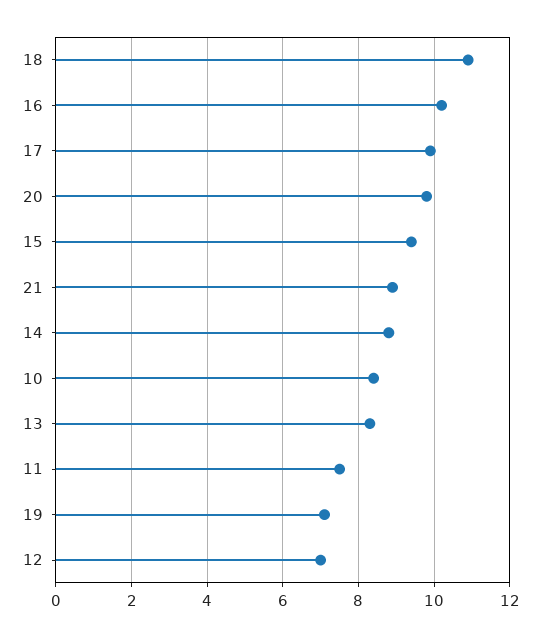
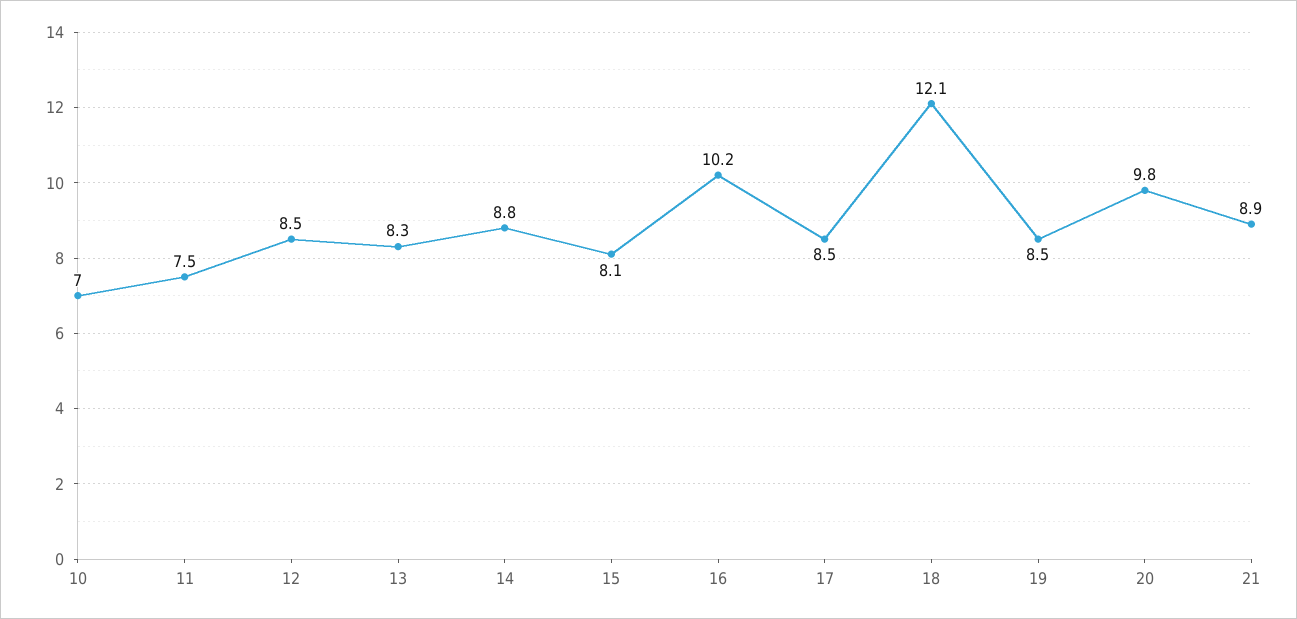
  {
-   "18": 11,
+   "18": 12.1,
    "16": 10.2,
-   "17": 10,
+   "17": 8.5,
    "20": 9.8,
-   "15": 9.5,
+   "15": 8.1,
    "21": 8.9,
    "14": 8.8,
-   "10": 8.5,
+   "10": 7,
    "13": 8.3,
    "11": 7.5,
-   "19": 7,
+   "19": 8.5,
-   "12": 7
+   "12": 8.5
  }

